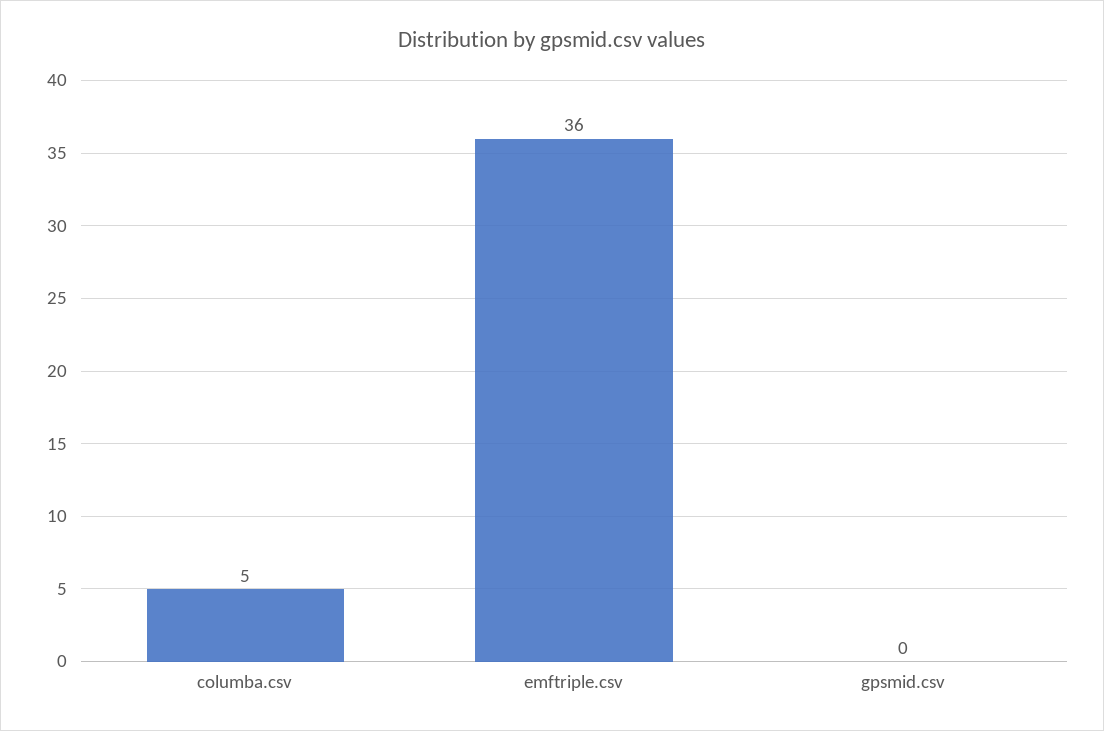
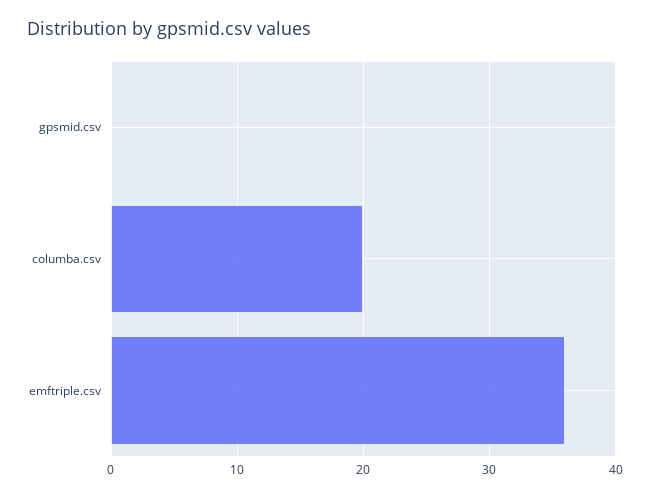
  {
-   "columba.csv": 5,
+   "columba.csv": 20,
    "emftriple.csv": 36,
    "gpsmid.csv": 0
  }

